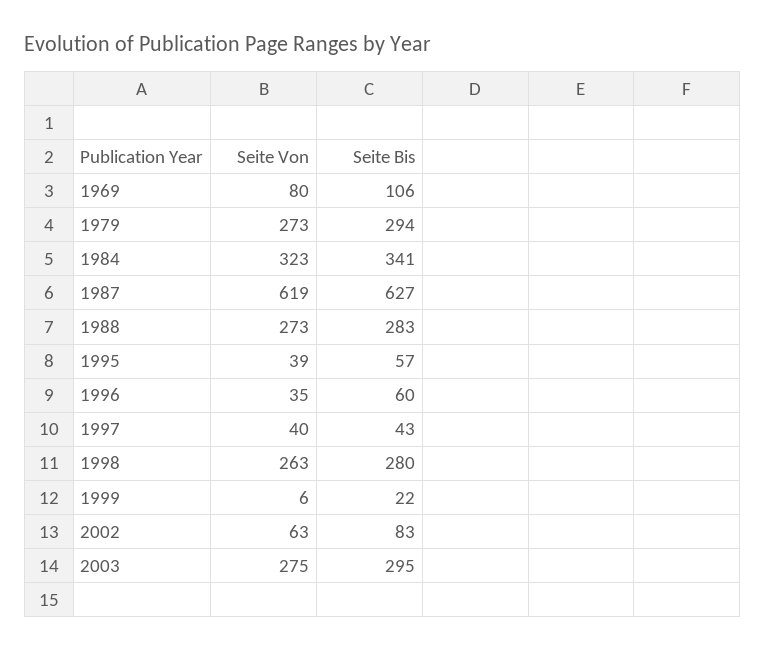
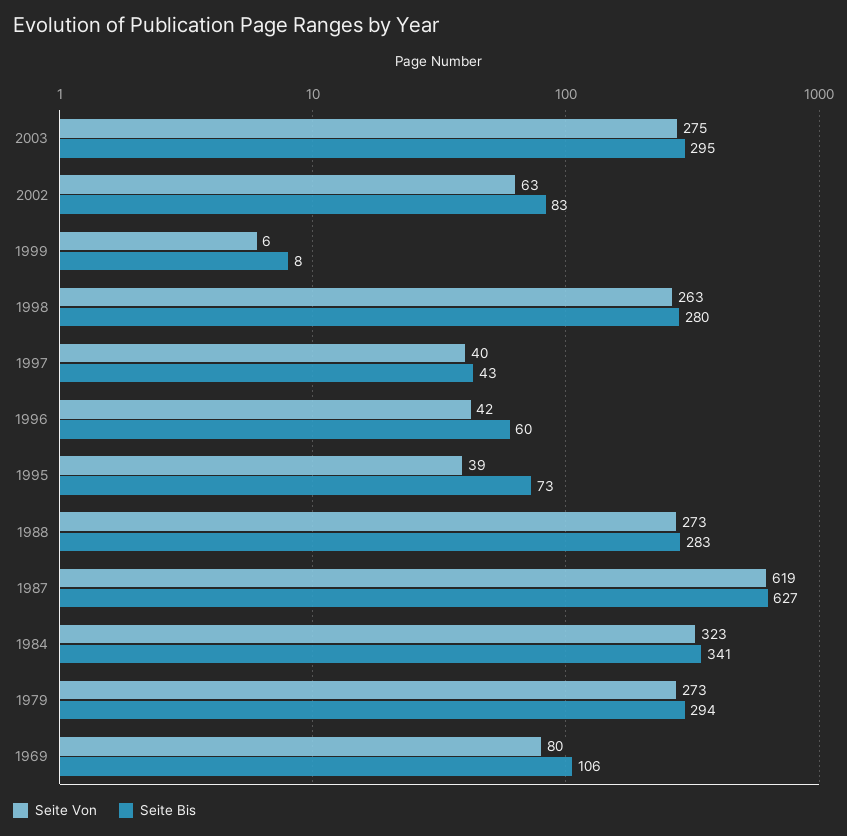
  {
    "Seite Von": {
      "1969": 80,
      "1979": 273,
      "1984": 323,
      "1987": 619,
      "1988": 273,
      "1995": 39,
-     "1996": 35,
+     "1996": 42,
      "1997": 40,
      "1998": 263,
      "1999": 6,
      "2002": 63,
      "2003": 275
    },
    "Seite Bis": {
      "1969": 106,
      "1979": 294,
      "1984": 341,
      "1987": 627,
      "1988": 283,
-     "1995": 57,
+     "1995": 73,
      "1996": 60,
      "1997": 43,
      "1998": 280,
-     "1999": 22,
+     "1999": 8,
      "2002": 83,
      "2003": 295
    }
  }

